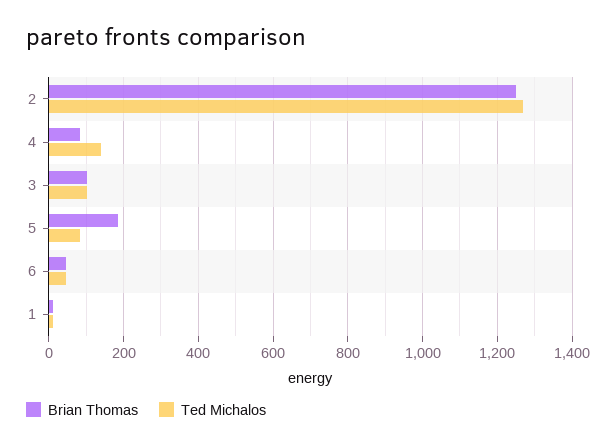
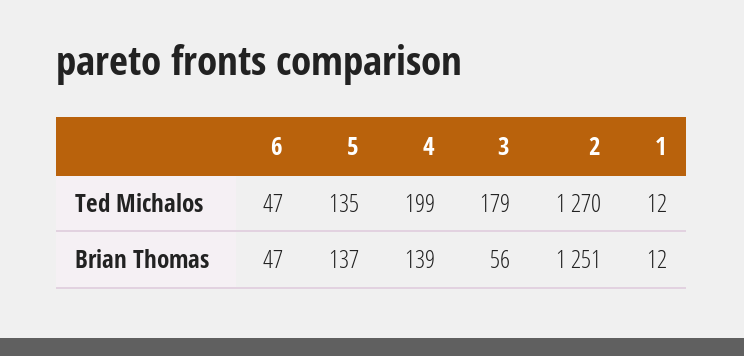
  {
    "Brian Thomas": {
      "2": 1251,
-     "4": 80,
+     "4": 139,
-     "3": 100,
+     "3": 56,
-     "5": 180,
+     "5": 137,
      "6": 47,
      "1": 12
    },
    "Ted Michalos": {
      "2": 1270,
-     "4": 140,
+     "4": 199,
-     "3": 100,
+     "3": 179,
-     "5": 80,
+     "5": 135,
      "6": 47,
      "1": 12
    }
  }

